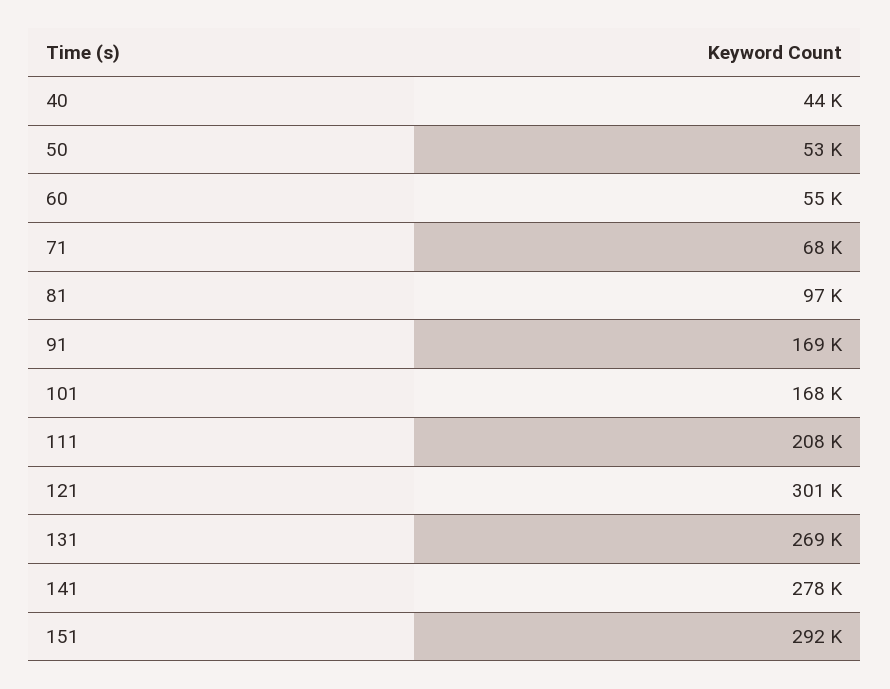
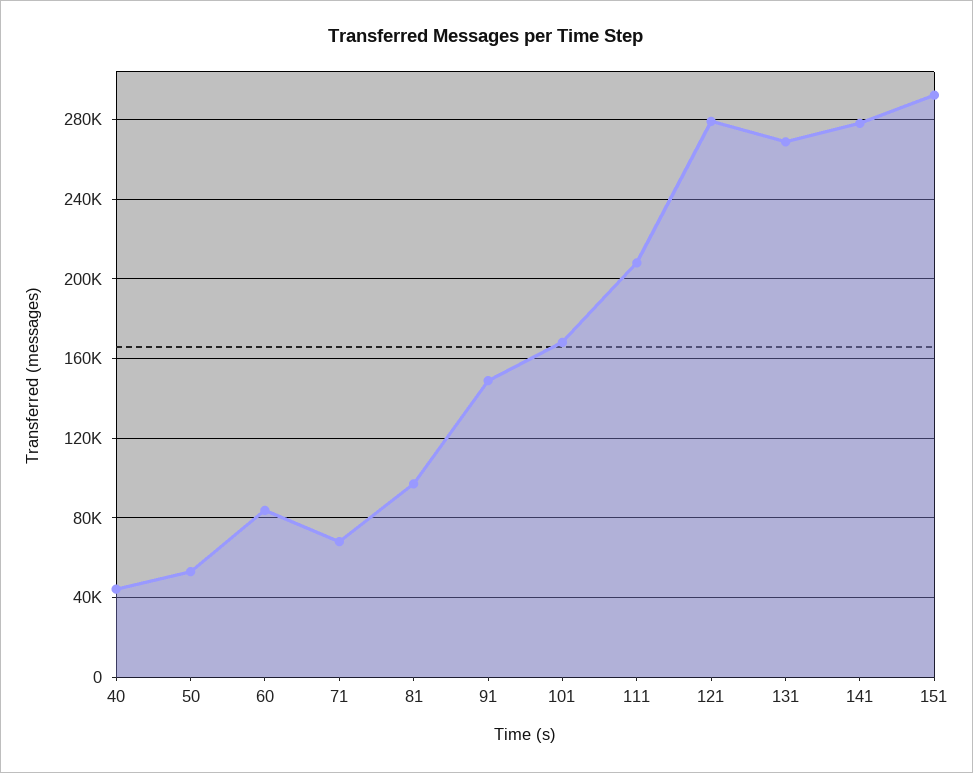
  {
    "40": 44000,
    "50": 53000,
-   "60": 55000,
+   "60": 85000,
    "71": 68000,
    "81": 97000,
-   "91": 169000,
+   "91": 150000,
    "101": 168000,
    "111": 208000,
-   "121": 301000,
+   "121": 280000,
    "131": 269000,
    "141": 278000,
    "151": 292000
  }

